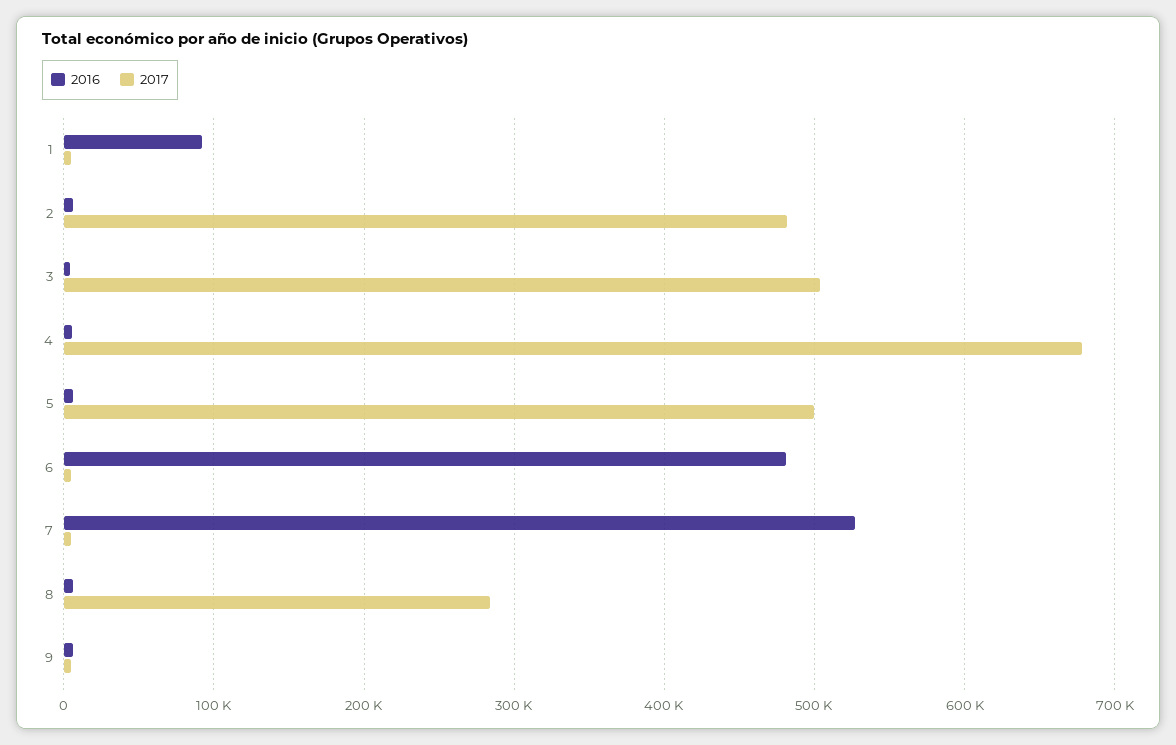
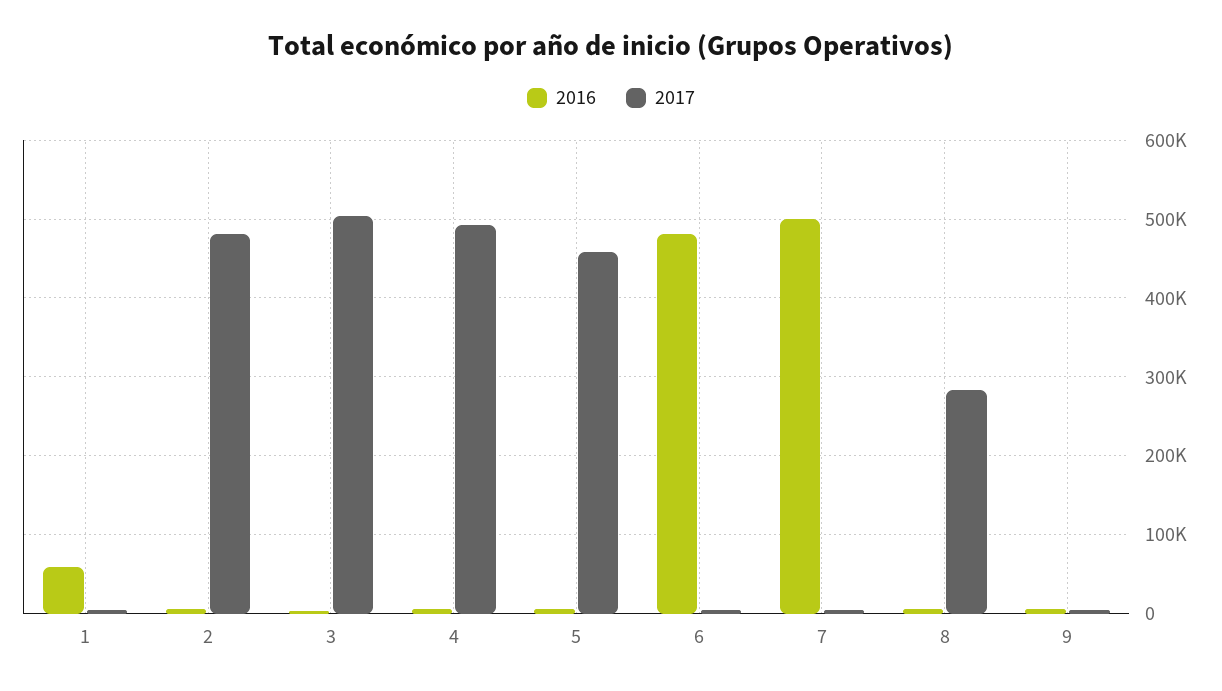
  {
    "2016": {
-     "1": 90000,
+     "1": 60000,
      "2": 10000,
      "3": 0,
      "4": 10000,
      "5": 10000,
      "6": 480000,
-     "7": 530000,
+     "7": 500000,
      "8": 10000,
      "9": 10000
    },
    "2017": {
      "1": 0,
      "2": 480000,
      "3": 500000,
-     "4": 680000,
+     "4": 490000,
-     "5": 500000,
+     "5": 460000,
      "6": 10000,
      "7": 10000,
      "8": 280000,
      "9": 10000
    }
  }

